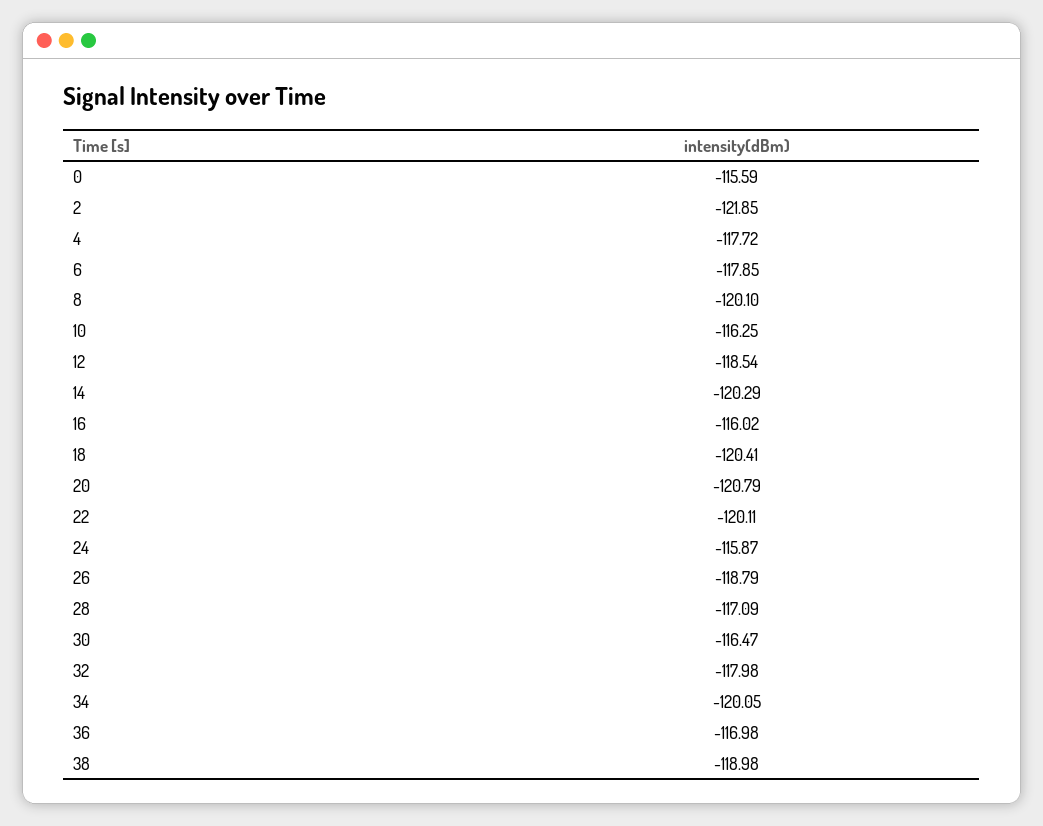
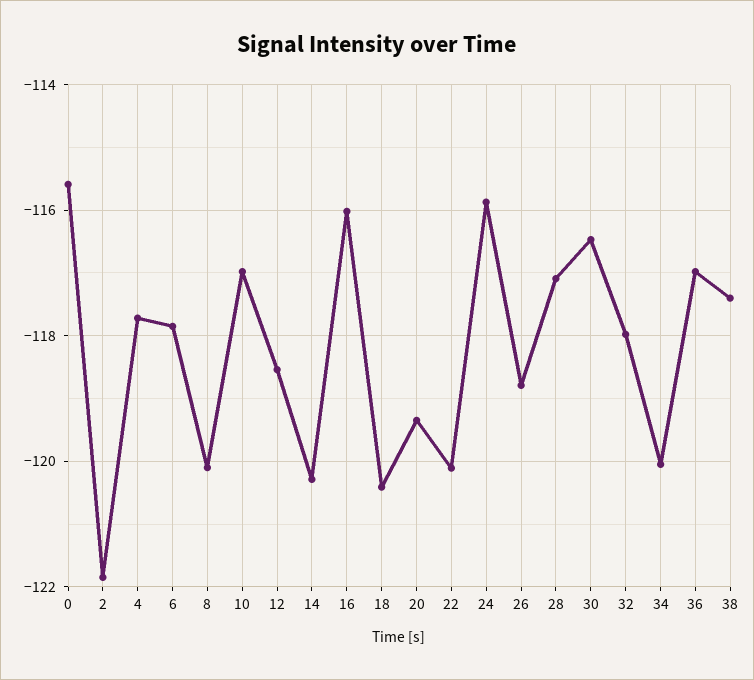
  {
    "0": -115.59,
    "2": -121.85,
    "4": -117.72,
    "6": -117.85,
    "8": -120.1,
-   "10": -116.25,
+   "10": -117,
    "12": -118.54,
    "14": -120.29,
    "16": -116.02,
    "18": -120.41,
-   "20": -120.79,
+   "20": -119.4,
    "22": -120.11,
    "24": -115.87,
    "26": -118.79,
    "28": -117.09,
    "30": -116.47,
    "32": -117.98,
    "34": -120.05,
    "36": -116.98,
-   "38": -118.98
+   "38": -117.4
  }

